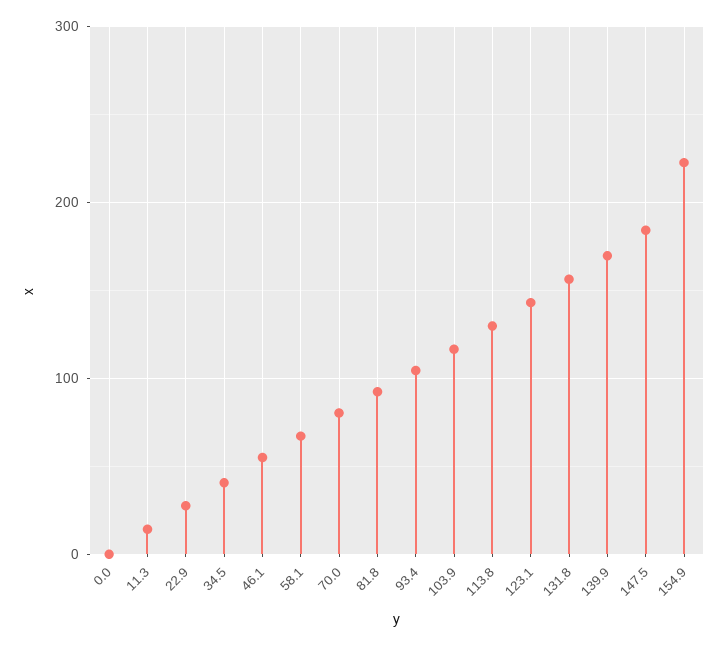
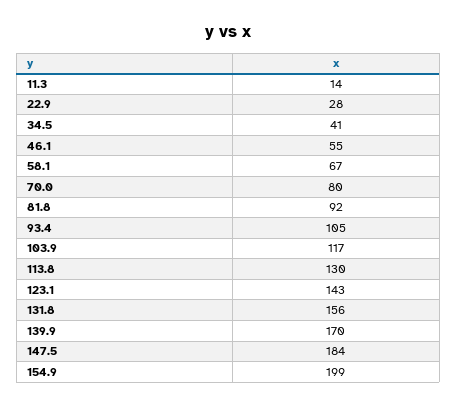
  {
-   "0.0": 0,
    "11.3": 14,
    "22.9": 28,
    "34.5": 41,
    "46.1": 55,
    "58.1": 67,
    "70.0": 80,
    "81.8": 92,
    "93.4": 105,
    "103.9": 117,
    "113.8": 130,
    "123.1": 143,
    "131.8": 156,
    "139.9": 170,
    "147.5": 184,
-   "154.9": 220
+   "154.9": 199
  }

